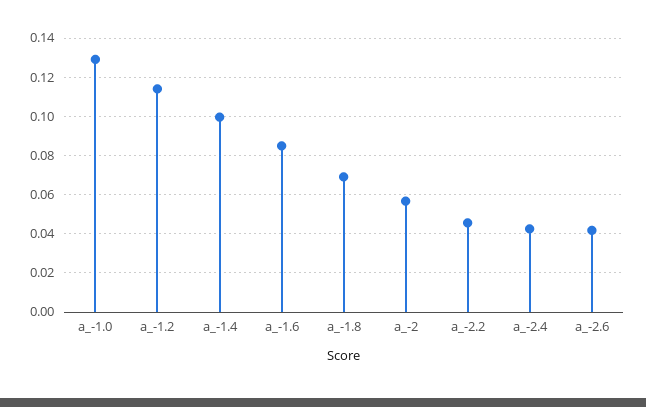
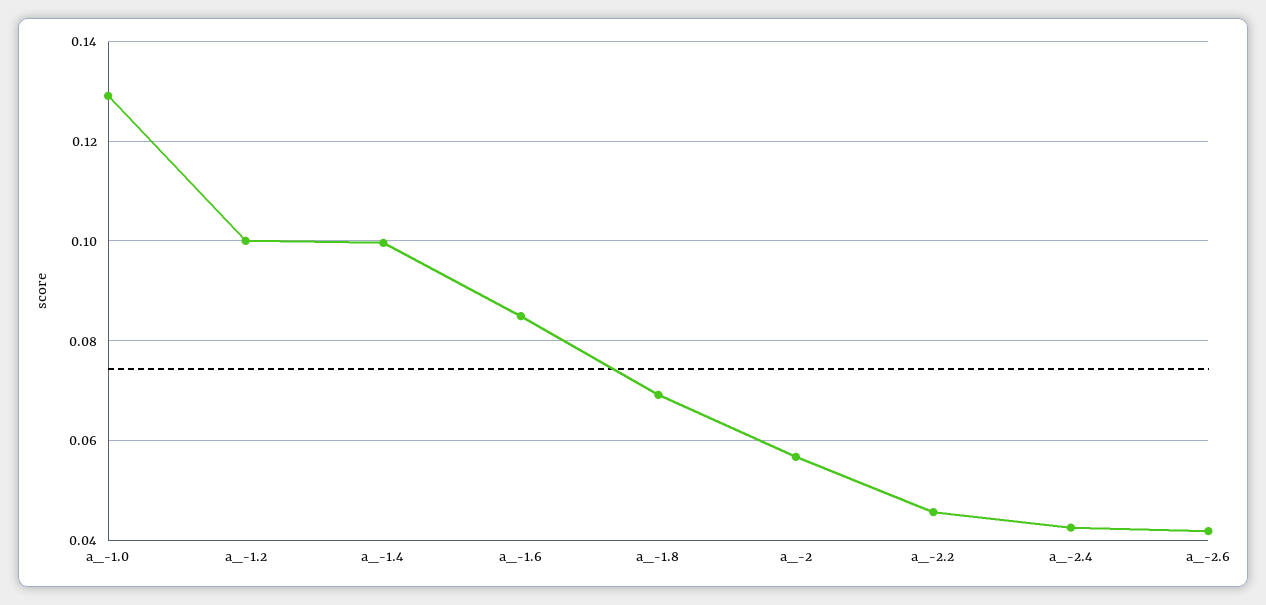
  {
    "a_-1.0": 0.13,
-   "a_-1.2": 0.115,
+   "a_-1.2": 0.1,
    "a_-1.4": 0.1,
    "a_-1.6": 0.084,
    "a_-1.8": 0.07,
    "a_-2": 0.056,
    "a_-2.2": 0.046,
    "a_-2.4": 0.042,
    "a_-2.6": 0.042
  }

